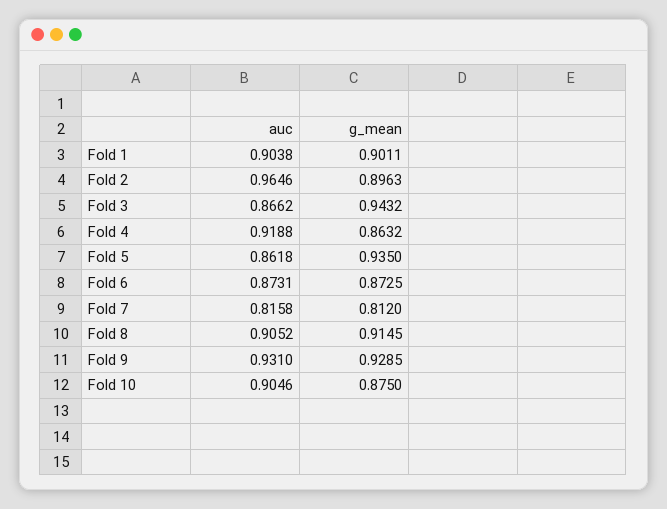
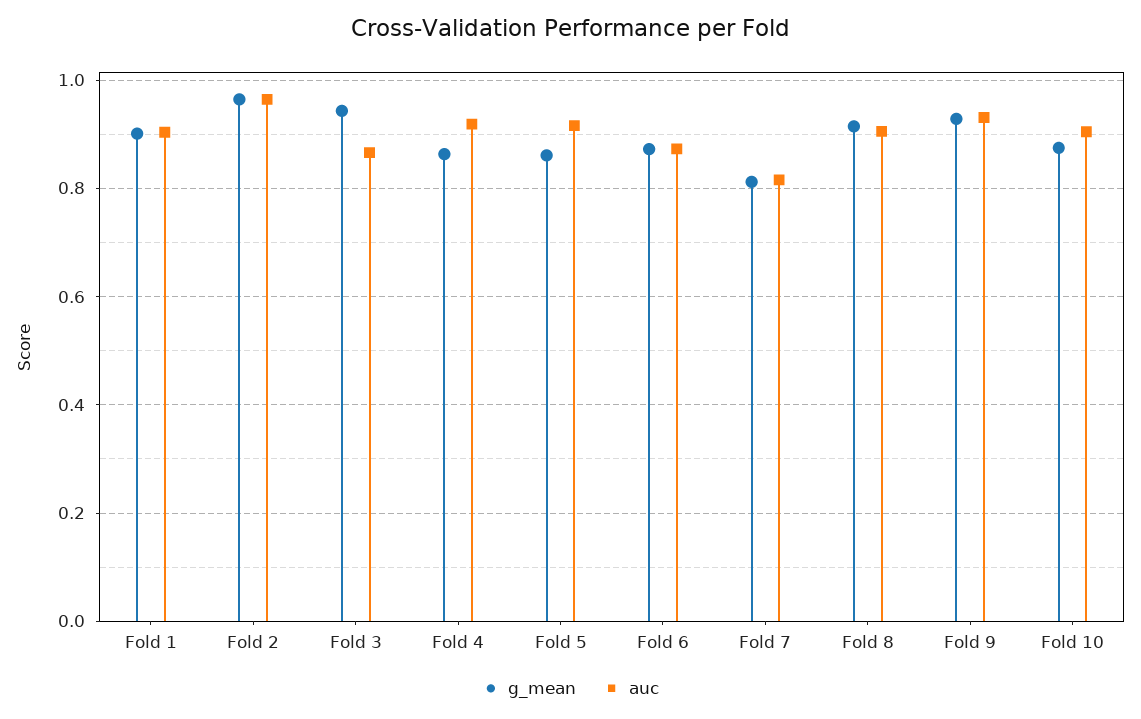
  {
    "auc": {
      "Fold 1": 0.9038,
      "Fold 2": 0.9646,
      "Fold 3": 0.8662,
      "Fold 4": 0.9188,
-     "Fold 5": 0.8618,
+     "Fold 5": 0.92,
      "Fold 6": 0.8731,
      "Fold 7": 0.8158,
      "Fold 8": 0.9052,
      "Fold 9": 0.931,
      "Fold 10": 0.9046
    },
    "g_mean": {
      "Fold 1": 0.9011,
-     "Fold 2": 0.8963,
+     "Fold 2": 0.96,
      "Fold 3": 0.9432,
      "Fold 4": 0.8632,
-     "Fold 5": 0.935,
+     "Fold 5": 0.86,
      "Fold 6": 0.8725,
      "Fold 7": 0.812,
      "Fold 8": 0.9145,
      "Fold 9": 0.9285,
      "Fold 10": 0.875
    }
  }

